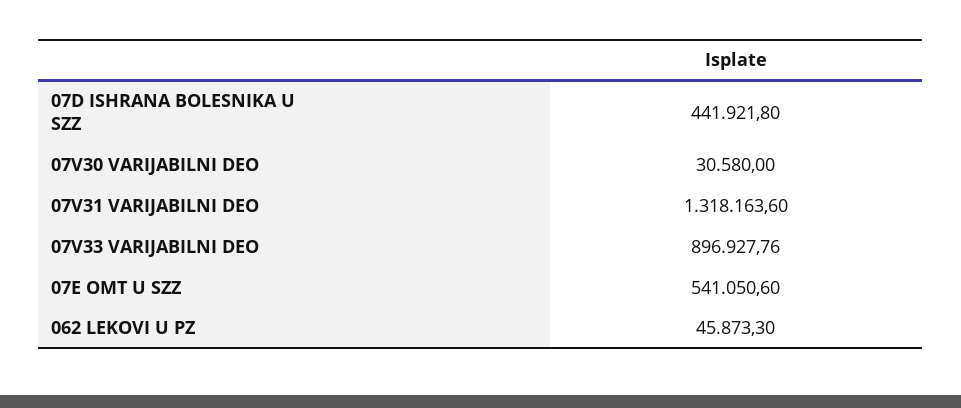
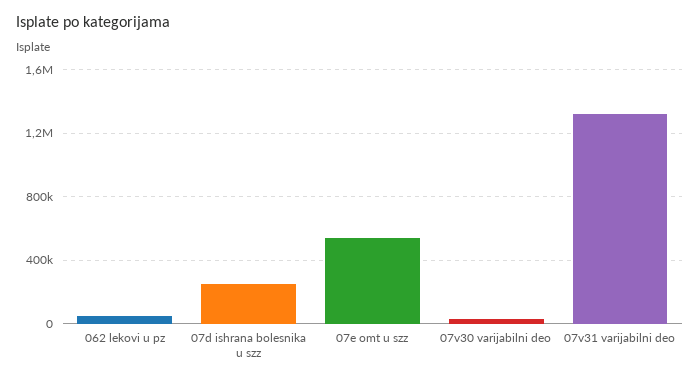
  {
-   "07D ISHRANA BOLESNIKA U SZZ": 441921.8,
+   "07D ISHRANA BOLESNIKA U SZZ": 250000,
    "07V30 VARIJABILNI DEO": 30580,
    "07V31 VARIJABILNI DEO": 1318163.6,
-   "07V33 VARIJABILNI DEO": 896927.76,
    "07E OMT U SZZ": 541050.6,
    "062 LEKOVI U PZ": 45873.3
  }

